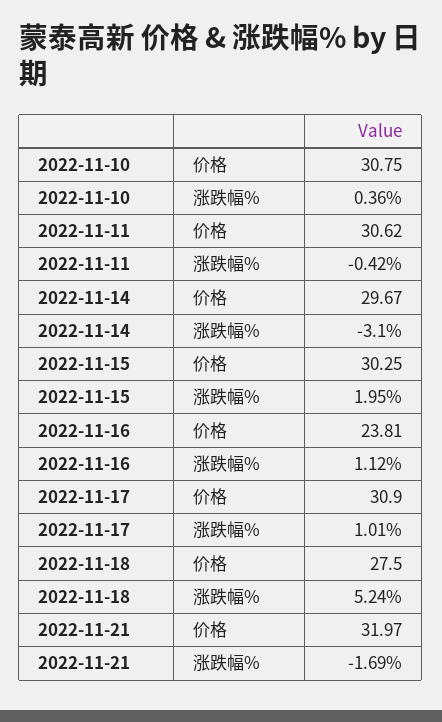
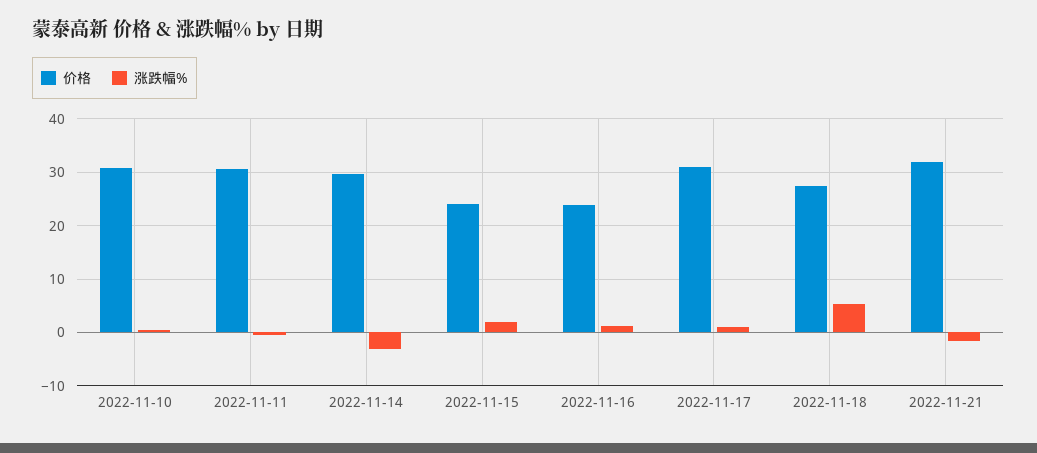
  {
    "价格": {
      "2022-11-10": 30.75,
      "2022-11-11": 30.62,
      "2022-11-14": 29.67,
-     "2022-11-15": 30.25,
+     "2022-11-15": 24,
      "2022-11-16": 23.81,
      "2022-11-17": 30.9,
      "2022-11-18": 27.5,
      "2022-11-21": 31.97
    },
    "涨跌幅%": {
      "2022-11-10": 0.36,
      "2022-11-11": -0.42,
      "2022-11-14": -3.1,
      "2022-11-15": 1.95,
      "2022-11-16": 1.12,
      "2022-11-17": 1.01,
      "2022-11-18": 5.24,
      "2022-11-21": -1.69
    }
  }

